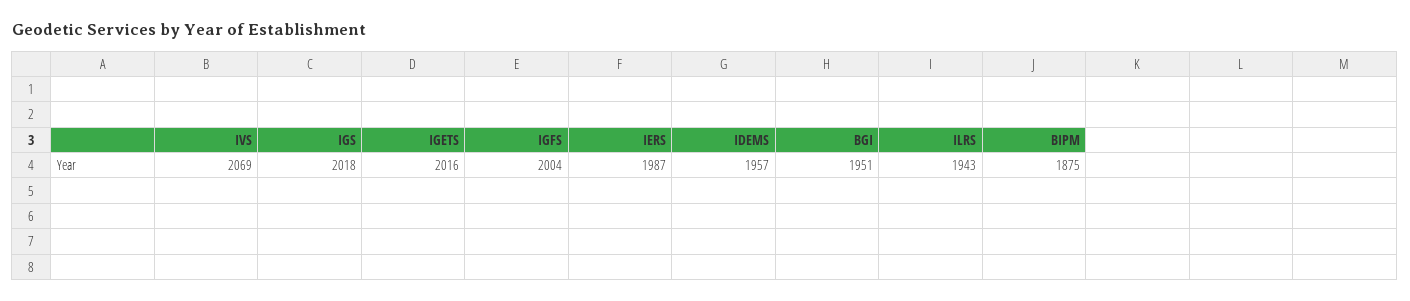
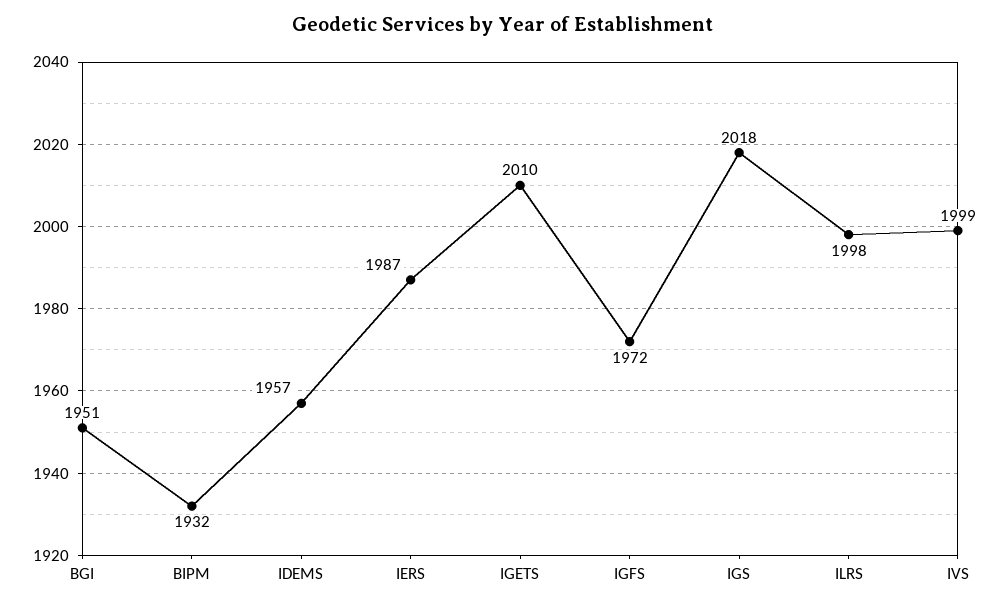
  {
-   "IVS": 2069,
+   "IVS": 1999,
    "IGS": 2018,
-   "IGETS": 2016,
+   "IGETS": 2010,
-   "IGFS": 2004,
+   "IGFS": 1972,
    "IERS": 1987,
    "IDEMS": 1957,
    "BGI": 1951,
-   "ILRS": 1943,
+   "ILRS": 1998,
-   "BIPM": 1875
+   "BIPM": 1932
  }

